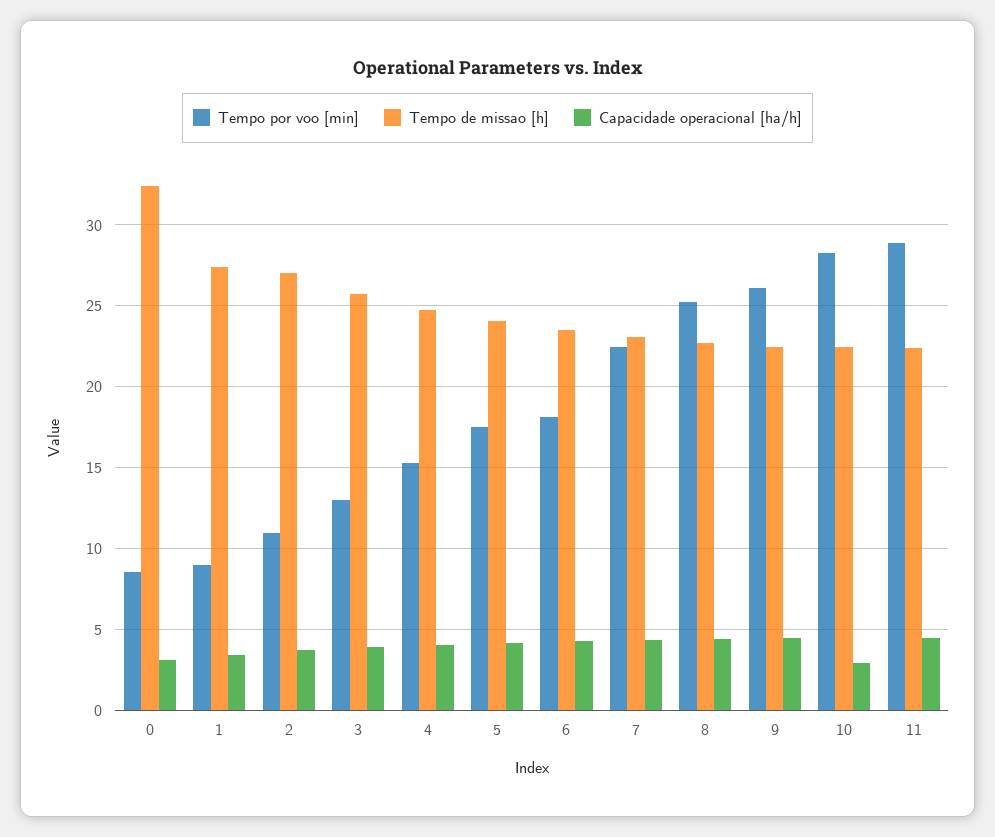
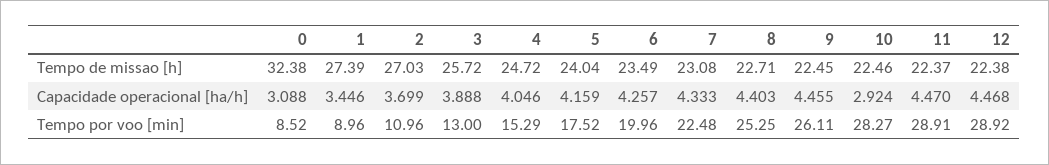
  {
    "Tempo por voo [min]": {
      "0": 8.52,
      "1": 8.96,
      "2": 10.96,
      "3": 13,
      "4": 15.29,
      "5": 17.52,
-     "6": 18,
+     "6": 19.96,
      "7": 22.48,
      "8": 25.25,
      "9": 26.11,
      "10": 28.27,
-     "11": 28.91
+     "11": 28.91,
+     "12": 28.92
    },
    "Tempo de missao [h]": {
      "0": 32.38,
      "1": 27.39,
      "2": 27.03,
      "3": 25.72,
      "4": 24.72,
      "5": 24.04,
      "6": 23.49,
      "7": 23.08,
      "8": 22.71,
      "9": 22.45,
      "10": 22.46,
-     "11": 22.37
+     "11": 22.37,
+     "12": 22.38
    },
    "Capacidade operacional [ha/h]": {
      "0": 3.088,
      "1": 3.446,
      "2": 3.699,
      "3": 3.888,
      "4": 4.046,
      "5": 4.159,
      "6": 4.257,
      "7": 4.333,
      "8": 4.403,
      "9": 4.455,
      "10": 2.924,
-     "11": 4.47
+     "11": 4.47,
+     "12": 4.468
    }
  }

